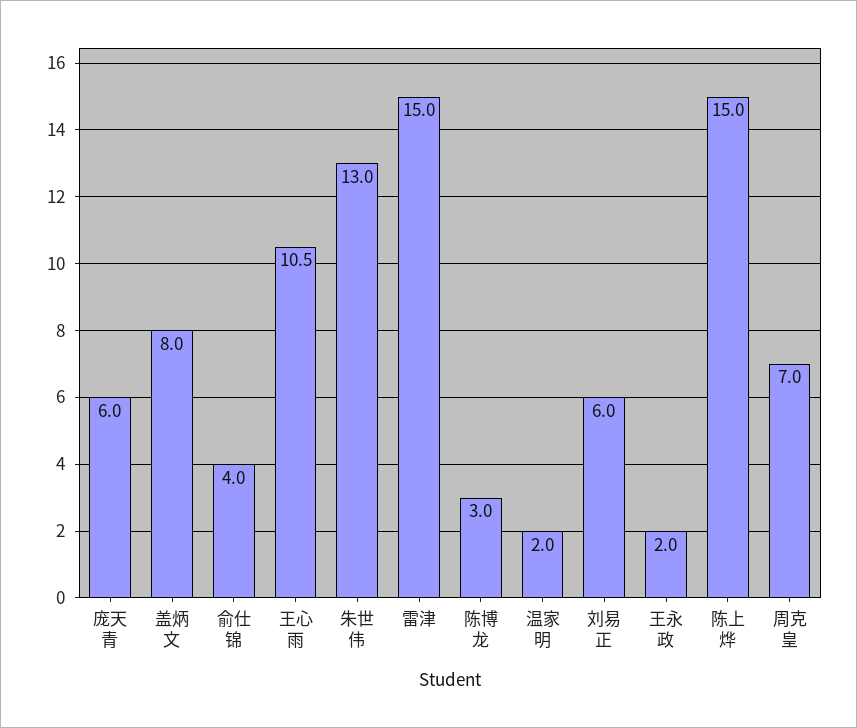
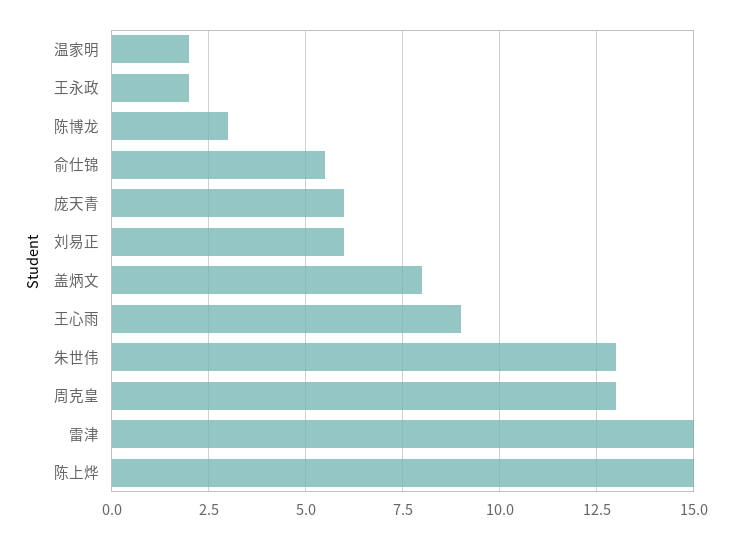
  {
    "庞天青": 6,
    "盖炳文": 8,
-   "俞仕锦": 4,
+   "俞仕锦": 5.5,
-   "王心雨": 10.5,
+   "王心雨": 9,
    "朱世伟": 13,
    "雷津": 15,
    "陈博龙": 3,
    "温家明": 2,
    "刘易正": 6,
    "王永政": 2,
    "陈上烨": 15,
-   "周克皇": 7
+   "周克皇": 13
  }

